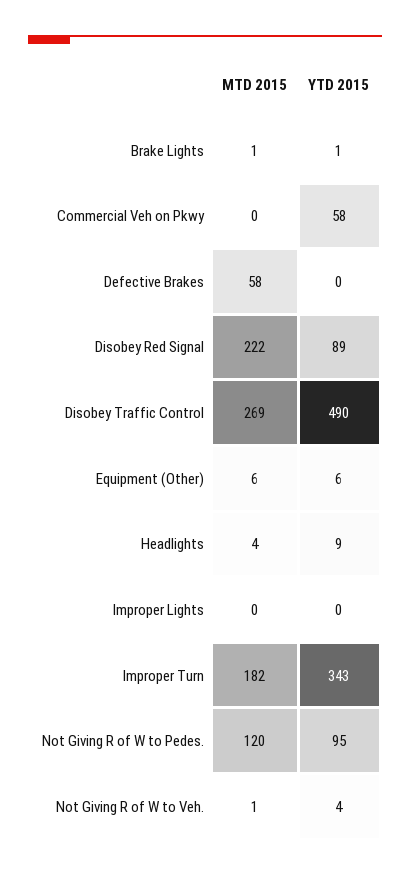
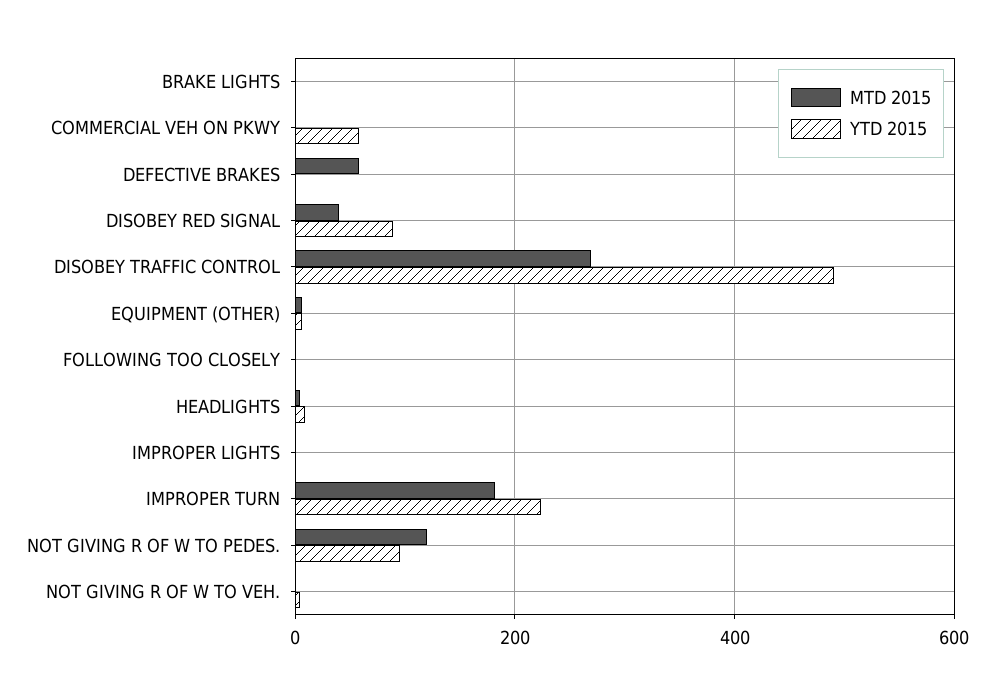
  {
    "MTD 2015": {
      "Brake Lights": 1,
      "Commercial Veh on Pkwy": 0,
      "Defective Brakes": 58,
-     "Disobey Red Signal": 222,
+     "Disobey Red Signal": 40,
      "Disobey Traffic Control": 269,
      "Equipment (Other)": 6,
      "Headlights": 4,
      "Improper Lights": 0,
      "Improper Turn": 182,
      "Not Giving R of W to Pedes.": 120,
-     "Not Giving R of W to Veh.": 1
+     "Not Giving R of W to Veh.": 1,
+     "FOLLOWING TOO CLOSELY": 0
    },
    "YTD 2015": {
      "Brake Lights": 1,
      "Commercial Veh on Pkwy": 58,
      "Defective Brakes": 0,
      "Disobey Red Signal": 89,
      "Disobey Traffic Control": 490,
      "Equipment (Other)": 6,
      "Headlights": 9,
      "Improper Lights": 0,
-     "Improper Turn": 343,
+     "Improper Turn": 220,
      "Not Giving R of W to Pedes.": 95,
-     "Not Giving R of W to Veh.": 4
+     "Not Giving R of W to Veh.": 4,
+     "FOLLOWING TOO CLOSELY": 0
    }
  }

